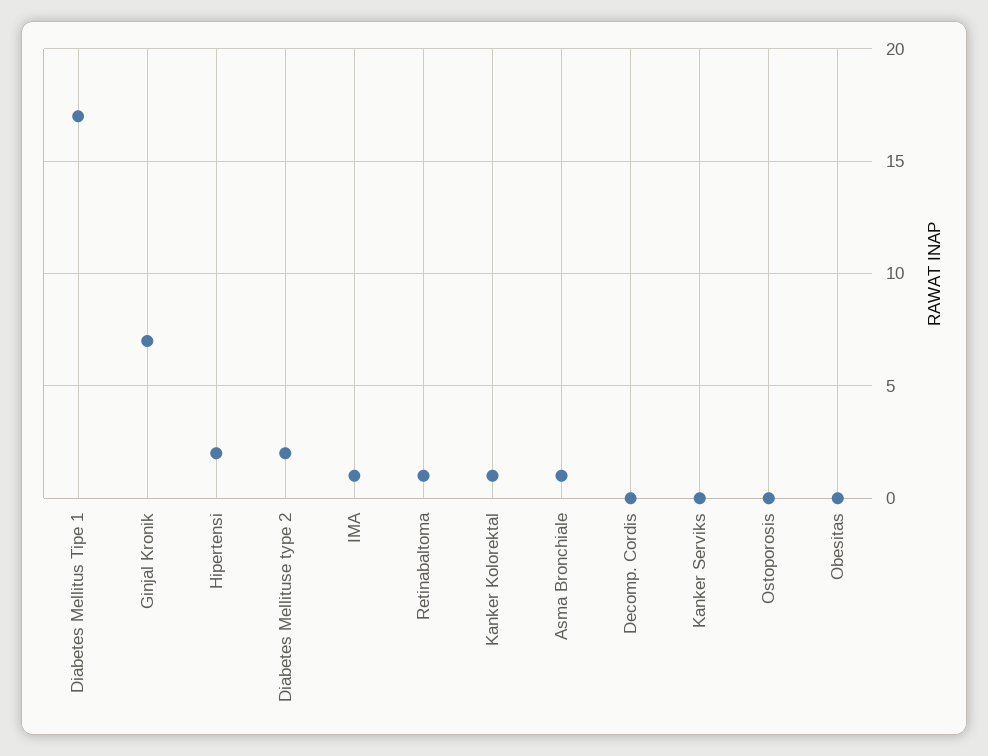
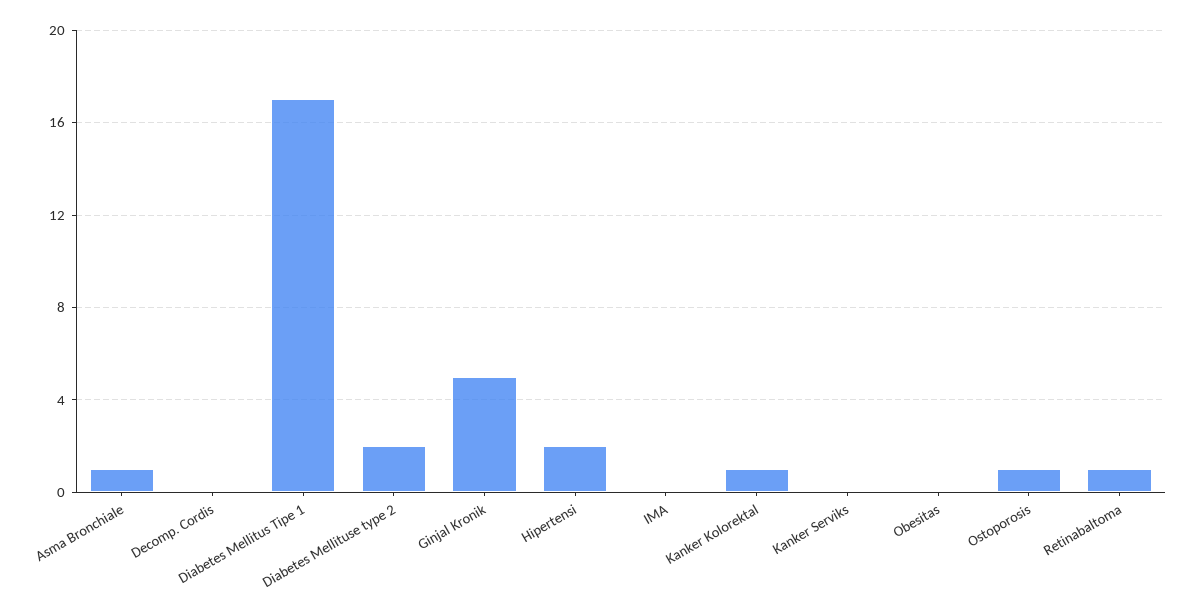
  {
    "Diabetes Mellitus Tipe 1": 17,
-   "Ginjal Kronik": 7,
+   "Ginjal Kronik": 5,
    "Hipertensi": 2,
    "Diabetes Mellituse type 2": 2,
-   "IMA": 1,
+   "IMA": 0,
    "Retinabaltoma": 1,
    "Kanker Kolorektal": 1,
    "Asma Bronchiale": 1,
    "Decomp. Cordis": 0,
    "Kanker Serviks": 0,
-   "Ostoporosis": 0,
+   "Ostoporosis": 1,
    "Obesitas": 0
  }

